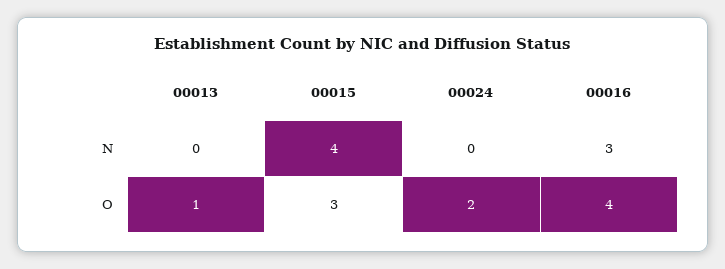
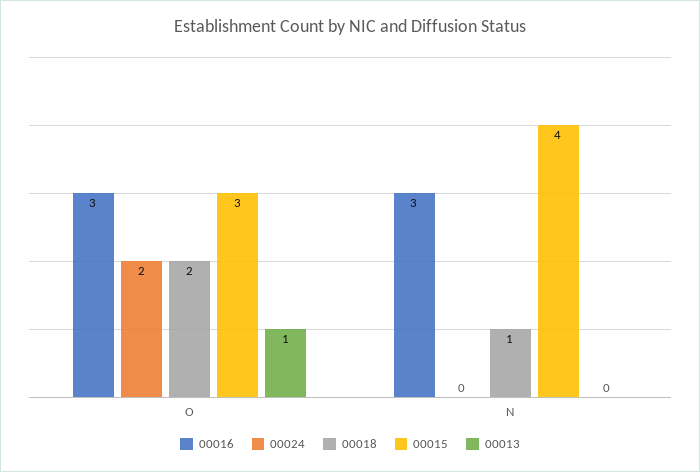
  {
    "00013": {
      "N": 0,
      "O": 1
    },
    "00015": {
      "N": 4,
      "O": 3
    },
    "00024": {
      "N": 0,
      "O": 2
    },
    "00016": {
      "N": 3,
-     "O": 4
+     "O": 3
-   }
+   },
+   "00018": {
+     "O": 2,
+     "N": 1
+   }
  }

